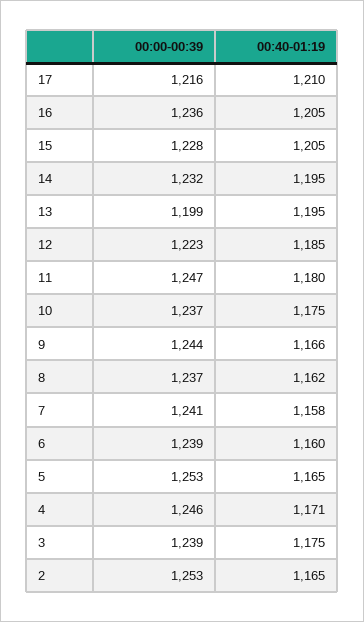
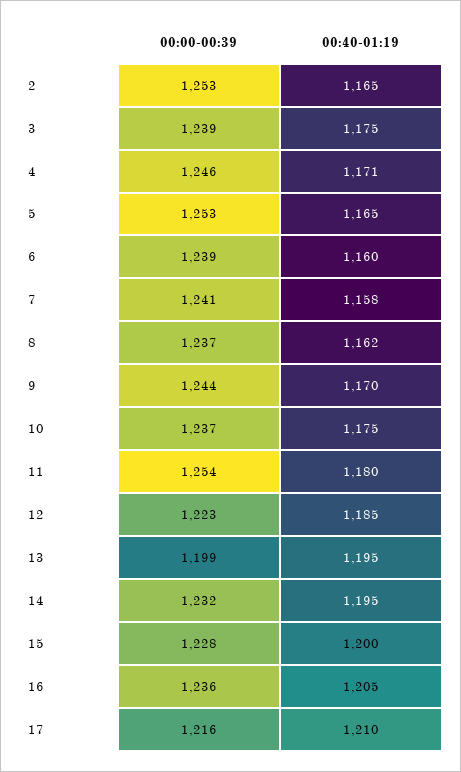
  {
    "00:00-00:39": {
      "17": 1216,
      "16": 1236,
      "15": 1228,
      "14": 1232,
      "13": 1199,
      "12": 1223,
-     "11": 1247,
+     "11": 1254,
      "10": 1237,
      "9": 1244,
      "8": 1237,
      "7": 1241,
      "6": 1239,
      "5": 1253,
      "4": 1246,
      "3": 1239,
      "2": 1253
    },
    "00:40-01:19": {
      "17": 1210,
      "16": 1205,
-     "15": 1205,
+     "15": 1200,
      "14": 1195,
      "13": 1195,
      "12": 1185,
      "11": 1180,
      "10": 1175,
-     "9": 1166,
+     "9": 1170,
      "8": 1162,
      "7": 1158,
      "6": 1160,
      "5": 1165,
      "4": 1171,
      "3": 1175,
      "2": 1165
    }
  }

